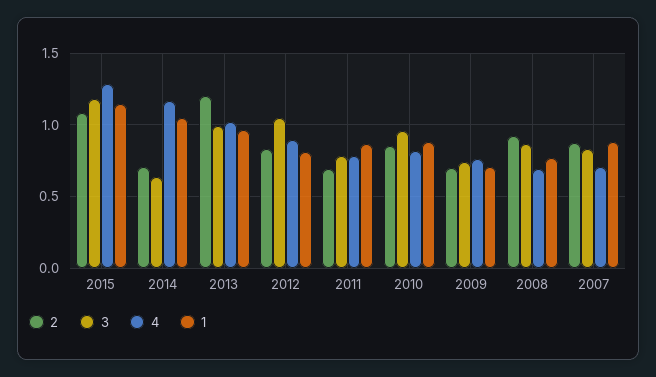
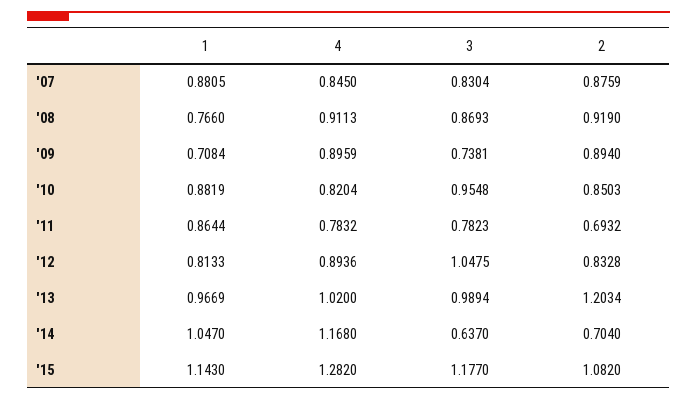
  {
    "2": {
      "2015": 1.082,
      "2014": 0.704,
      "2013": 1.2034,
      "2012": 0.8328,
      "2011": 0.6932,
      "2010": 0.8503,
-     "2009": 0.7,
+     "2009": 0.894,
      "2008": 0.919,
      "2007": 0.8759
    },
    "3": {
      "2015": 1.177,
      "2014": 0.637,
      "2013": 0.9894,
      "2012": 1.0475,
      "2011": 0.7823,
      "2010": 0.9548,
      "2009": 0.7381,
      "2008": 0.8693,
      "2007": 0.8304
    },
    "4": {
      "2015": 1.282,
      "2014": 1.168,
      "2013": 1.02,
      "2012": 0.8936,
      "2011": 0.7832,
      "2010": 0.8204,
-     "2009": 0.75,
+     "2009": 0.8959,
-     "2008": 0.7,
+     "2008": 0.9113,
-     "2007": 0.7
+     "2007": 0.845
    },
    "1": {
      "2015": 1.143,
      "2014": 1.047,
      "2013": 0.9669,
      "2012": 0.8133,
      "2011": 0.8644,
      "2010": 0.8819,
      "2009": 0.7084,
      "2008": 0.766,
      "2007": 0.8805
    }
  }

